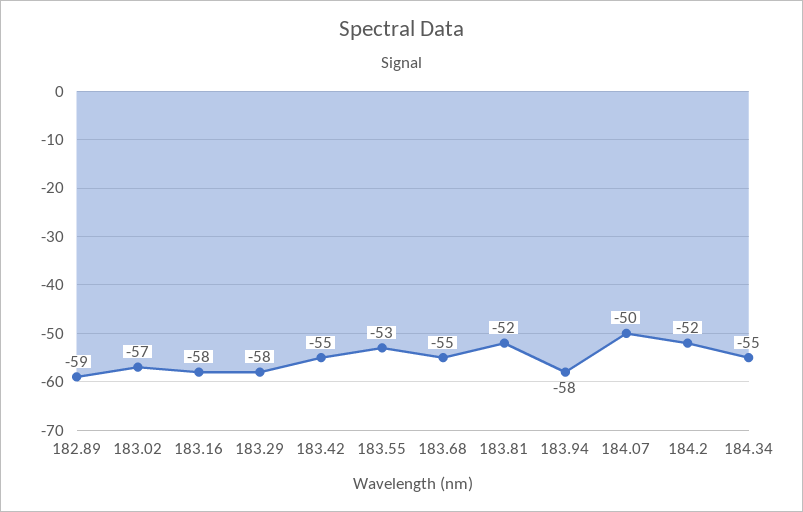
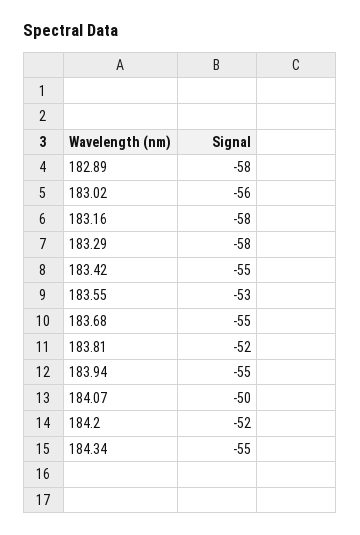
  {
-   "182.89": -59,
+   "182.89": -58,
-   "183.02": -57,
+   "183.02": -56,
    "183.16": -58,
    "183.29": -58,
    "183.42": -55,
    "183.55": -53,
    "183.68": -55,
    "183.81": -52,
-   "183.94": -58,
+   "183.94": -55,
    "184.07": -50,
    "184.2": -52,
    "184.34": -55
  }

